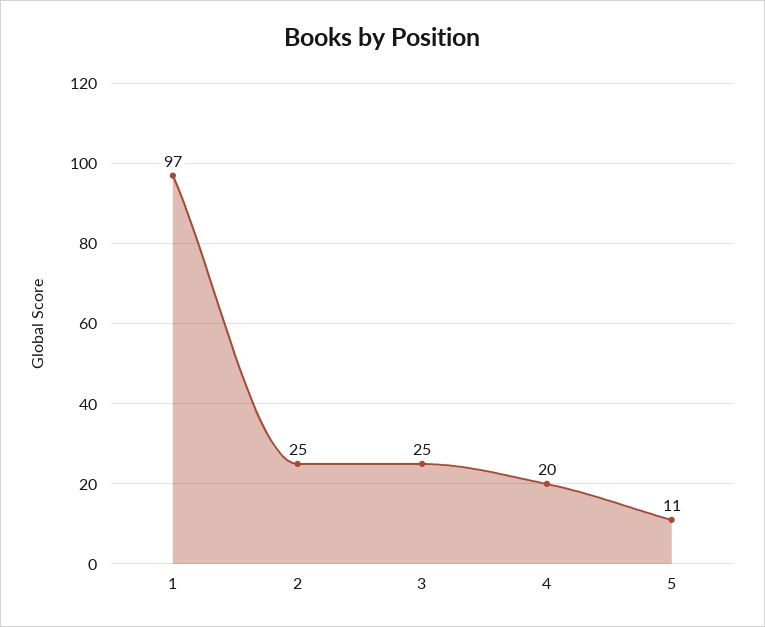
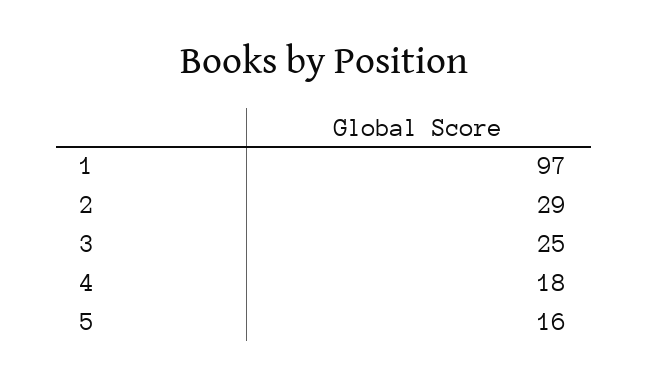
  {
    "1": 97,
-   "2": 25,
+   "2": 29,
    "3": 25,
-   "4": 20,
+   "4": 18,
-   "5": 11
+   "5": 16
  }

